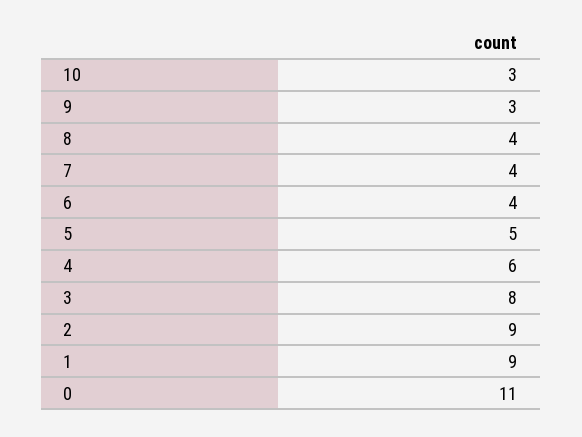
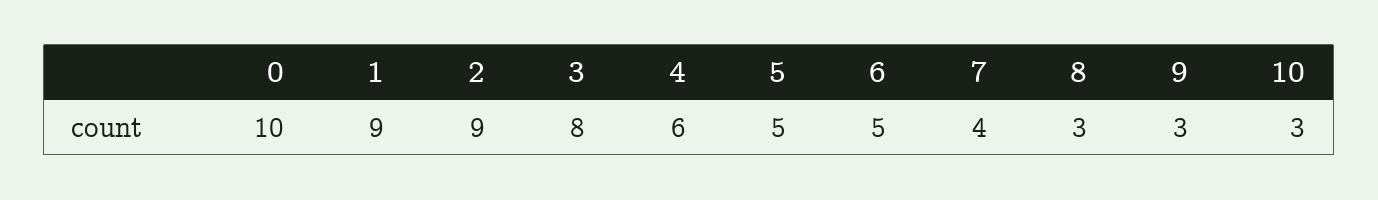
  {
    "10": 3,
    "9": 3,
-   "8": 4,
+   "8": 3,
    "7": 4,
-   "6": 4,
+   "6": 5,
    "5": 5,
    "4": 6,
    "3": 8,
    "2": 9,
    "1": 9,
-   "0": 11
+   "0": 10
  }

